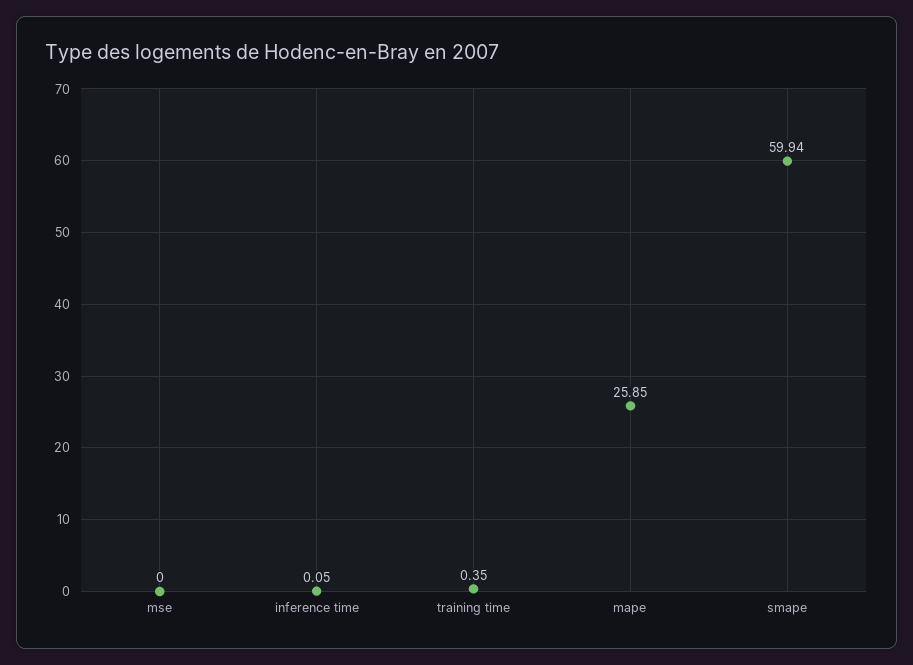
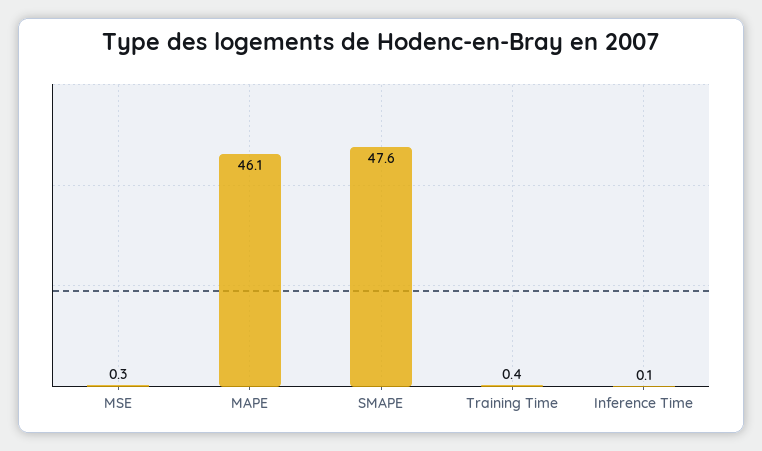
  {
-   "mse": 0,
+   "mse": 0.3,
    "inference time": 0.05,
    "training time": 0.35,
-   "mape": 25.85,
+   "mape": 46.1,
-   "smape": 59.94
+   "smape": 47.6
  }

